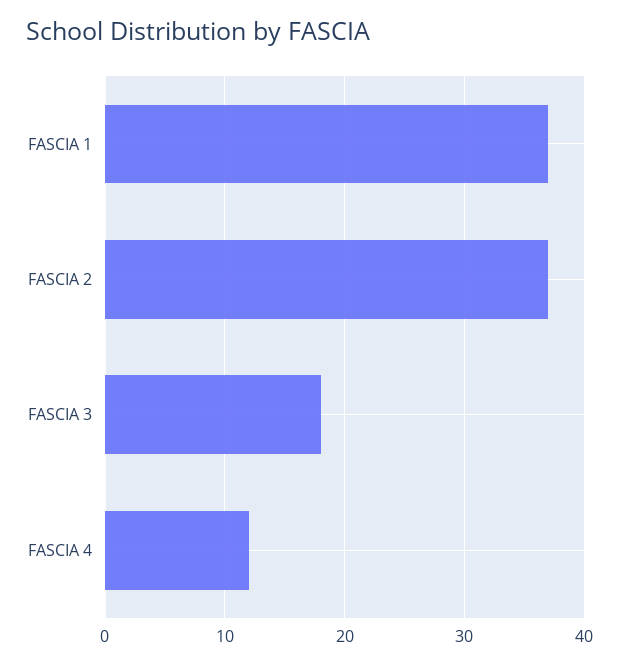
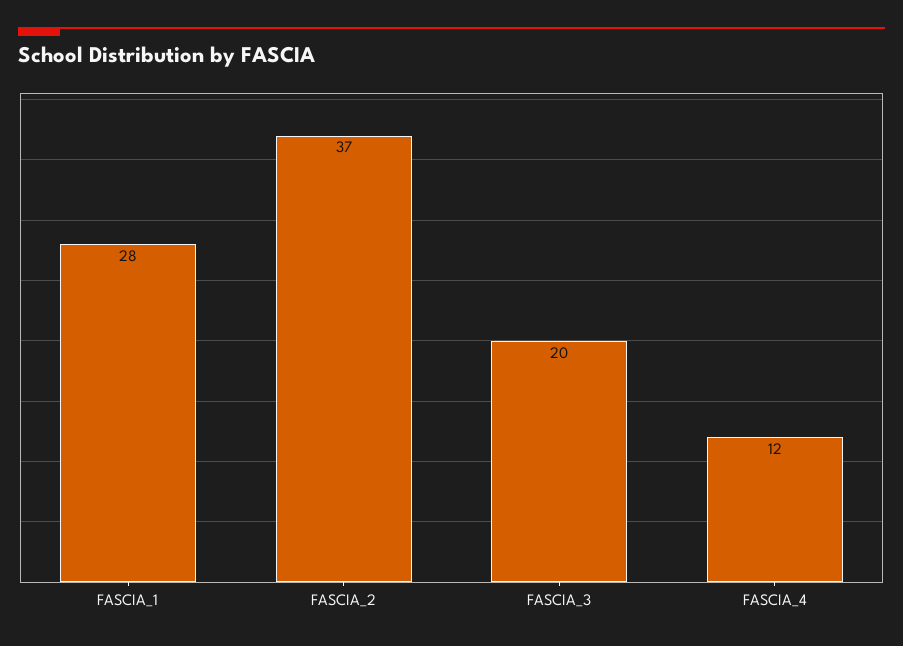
  {
-   "FASCIA 1": 37,
+   "FASCIA 1": 28,
    "FASCIA 2": 37,
-   "FASCIA 3": 18,
+   "FASCIA 3": 20,
    "FASCIA 4": 12
  }

